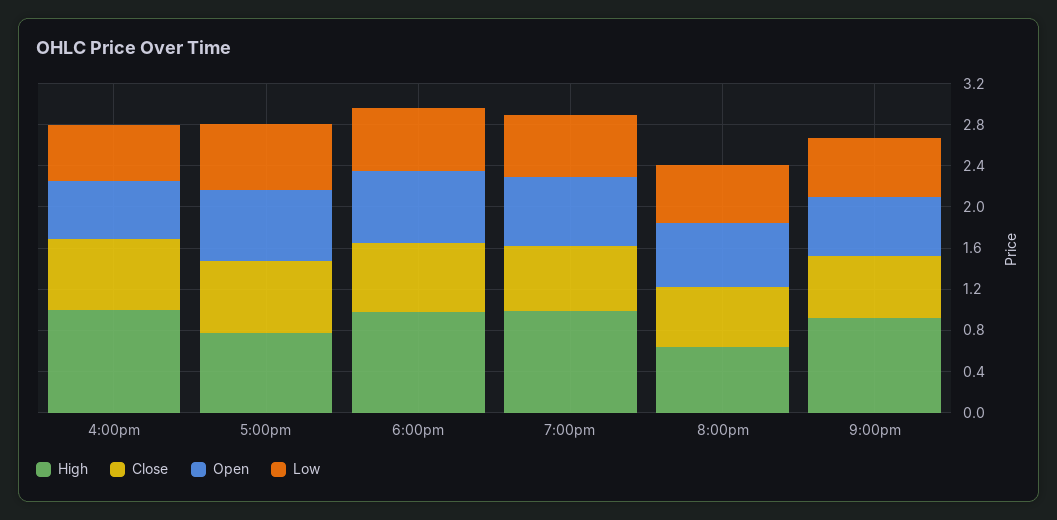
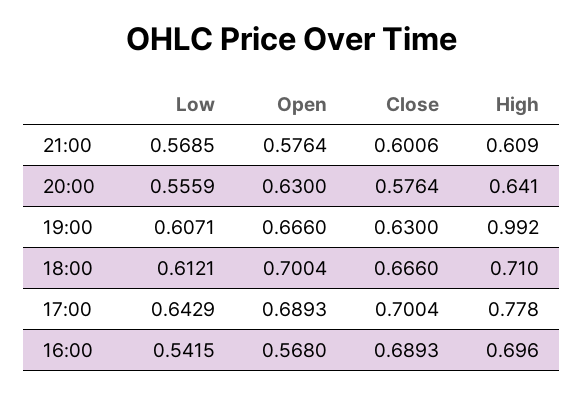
  {
    "High": {
-     "4:00pm": 1,
+     "4:00pm": 0.696,
      "5:00pm": 0.778,
-     "6:00pm": 1,
+     "6:00pm": 0.71,
      "7:00pm": 0.992,
      "8:00pm": 0.641,
-     "9:00pm": 0.9
+     "9:00pm": 0.609
    },
    "Close": {
      "4:00pm": 0.6893,
      "5:00pm": 0.7004,
      "6:00pm": 0.666,
      "7:00pm": 0.63,
      "8:00pm": 0.5764,
      "9:00pm": 0.6006
    },
    "Open": {
      "4:00pm": 0.568,
      "5:00pm": 0.6893,
      "6:00pm": 0.7004,
      "7:00pm": 0.666,
      "8:00pm": 0.63,
      "9:00pm": 0.5764
    },
    "Low": {
      "4:00pm": 0.5415,
      "5:00pm": 0.6429,
      "6:00pm": 0.6121,
      "7:00pm": 0.6071,
      "8:00pm": 0.5559,
      "9:00pm": 0.5685
    }
  }

